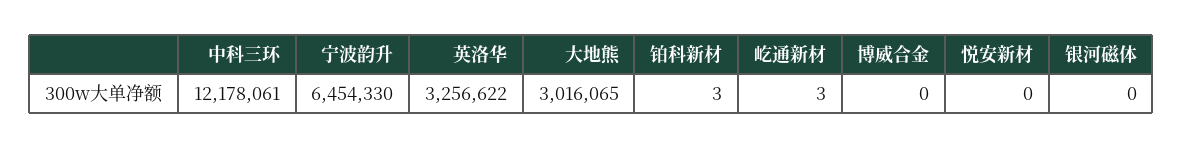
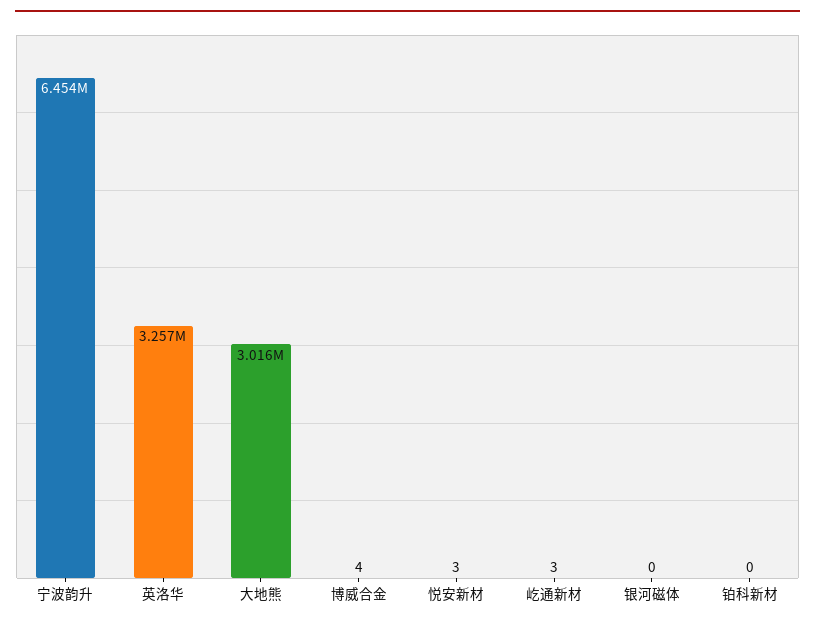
  {
-   "中科三环": 12178061,
    "宁波韵升": 6454330,
    "英洛华": 3256622,
    "大地熊": 3016065,
-   "铂科新材": 3,
+   "铂科新材": 0,
    "屹通新材": 3,
-   "博威合金": 0,
+   "博威合金": 4,
-   "悦安新材": 0,
+   "悦安新材": 3,
    "银河磁体": 0
  }

